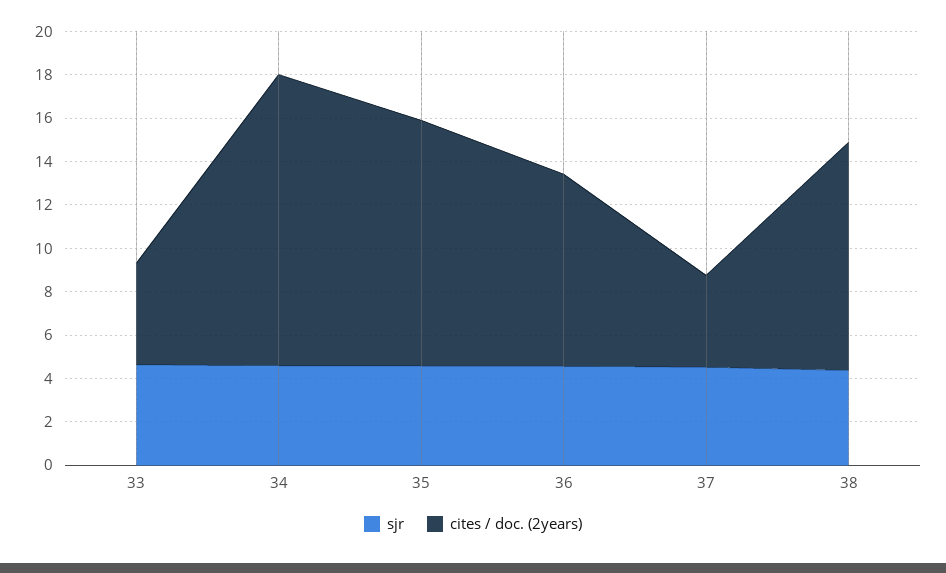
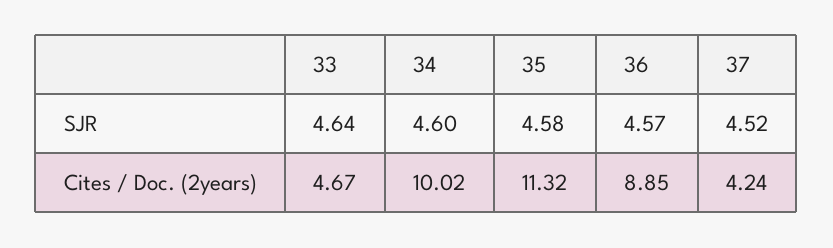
  {
    "sjr": {
      "33": 4.64,
      "34": 4.6,
      "35": 4.58,
      "36": 4.57,
-     "37": 4.52,
+     "37": 4.52
-     "38": 4.5
    },
    "cites / doc. (2years)": {
      "33": 4.67,
-     "34": 13.5,
+     "34": 10.02,
      "35": 11.32,
      "36": 8.85,
-     "37": 4.24,
+     "37": 4.24
-     "38": 10.5
    }
  }

